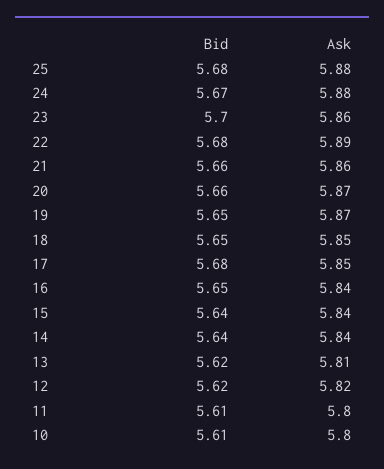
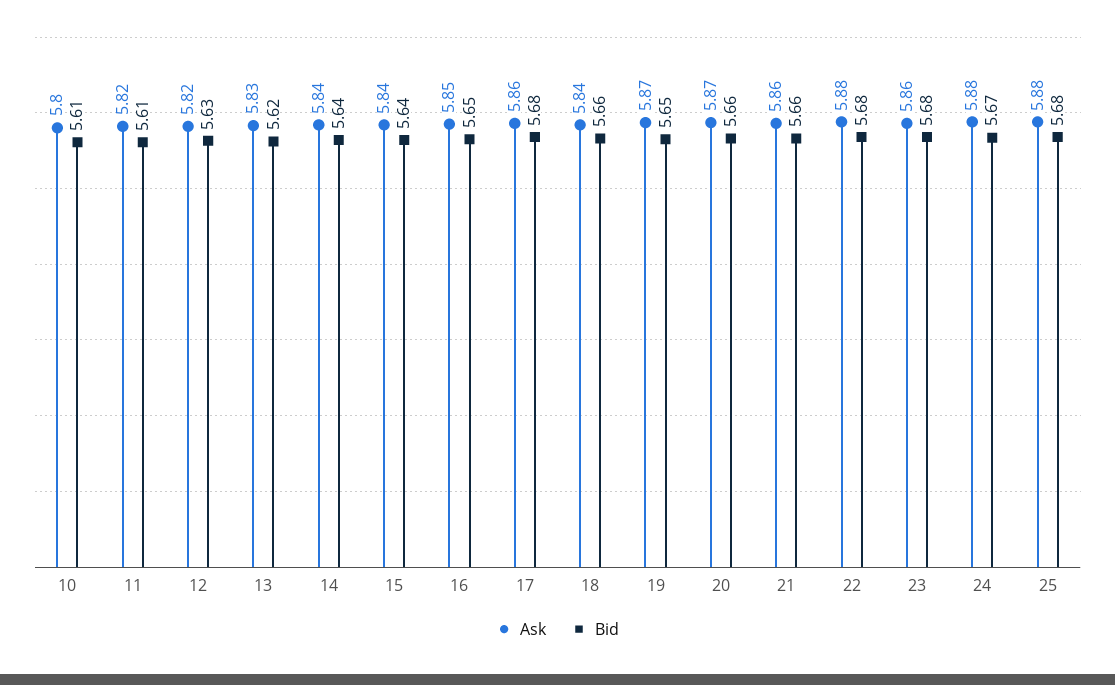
  {
    "Bid": {
      "25": 5.68,
      "24": 5.67,
-     "23": 5.7,
+     "23": 5.68,
      "22": 5.68,
      "21": 5.66,
      "20": 5.66,
      "19": 5.65,
-     "18": 5.65,
+     "18": 5.66,
      "17": 5.68,
      "16": 5.65,
      "15": 5.64,
      "14": 5.64,
      "13": 5.62,
-     "12": 5.62,
+     "12": 5.63,
      "11": 5.61,
      "10": 5.61
    },
    "Ask": {
      "25": 5.88,
      "24": 5.88,
      "23": 5.86,
-     "22": 5.89,
+     "22": 5.88,
      "21": 5.86,
      "20": 5.87,
      "19": 5.87,
-     "18": 5.85,
+     "18": 5.84,
-     "17": 5.85,
+     "17": 5.86,
-     "16": 5.84,
+     "16": 5.85,
      "15": 5.84,
      "14": 5.84,
-     "13": 5.81,
+     "13": 5.83,
      "12": 5.82,
-     "11": 5.8,
+     "11": 5.82,
      "10": 5.8
    }
  }

